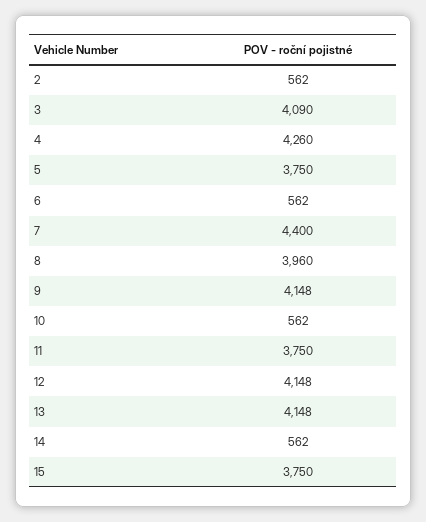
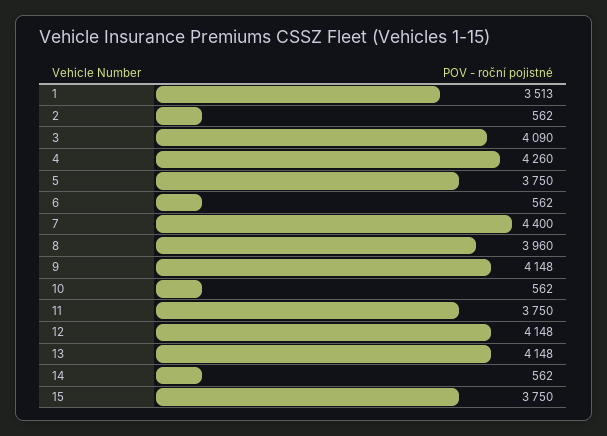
  {
    "2": 562,
    "3": 4090,
    "4": 4260,
    "5": 3750,
    "6": 562,
    "7": 4400,
    "8": 3960,
    "9": 4148,
    "10": 562,
    "11": 3750,
    "12": 4148,
    "13": 4148,
    "14": 562,
-   "15": 3750
+   "15": 3750,
+   "1": 3513
  }

